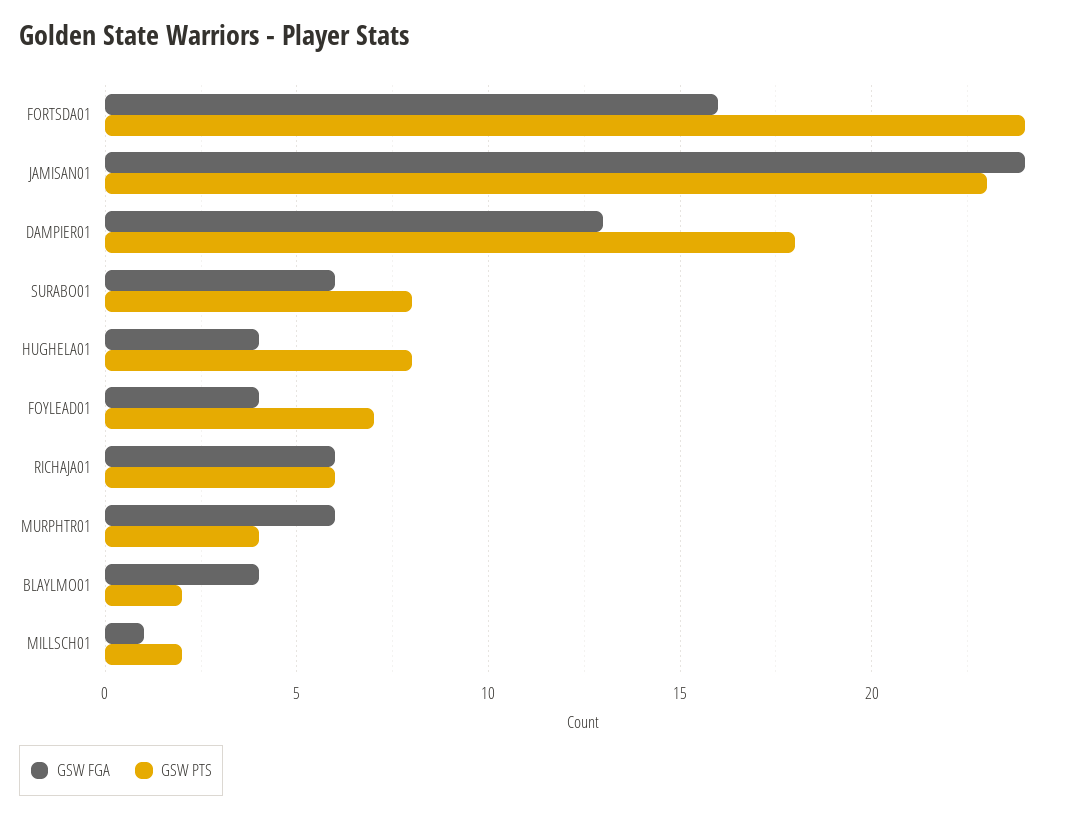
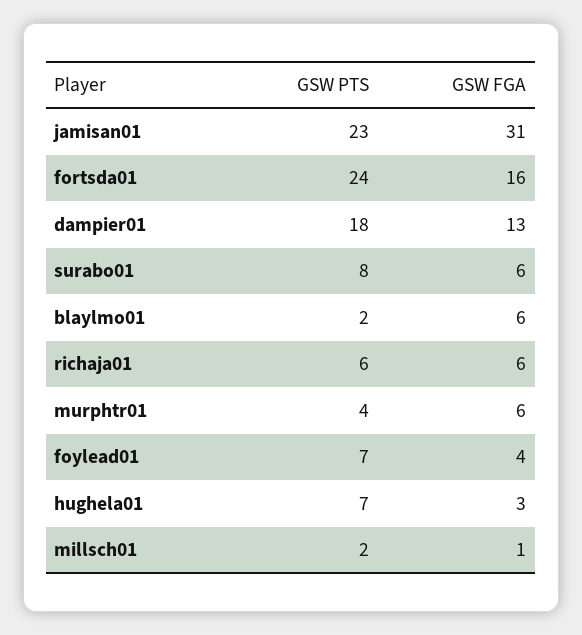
  {
    "GSW FGA": {
      "FORTSDA01": 16,
-     "JAMISAN01": 24,
+     "JAMISAN01": 31,
      "DAMPIER01": 13,
      "SURABO01": 6,
-     "HUGHELA01": 4,
+     "HUGHELA01": 3,
      "FOYLEAD01": 4,
      "RICHAJA01": 6,
      "MURPHTR01": 6,
-     "BLAYLMO01": 4,
+     "BLAYLMO01": 6,
      "MILLSCH01": 1
    },
    "GSW PTS": {
      "FORTSDA01": 24,
      "JAMISAN01": 23,
      "DAMPIER01": 18,
      "SURABO01": 8,
-     "HUGHELA01": 8,
+     "HUGHELA01": 7,
      "FOYLEAD01": 7,
      "RICHAJA01": 6,
      "MURPHTR01": 4,
      "BLAYLMO01": 2,
      "MILLSCH01": 2
    }
  }

